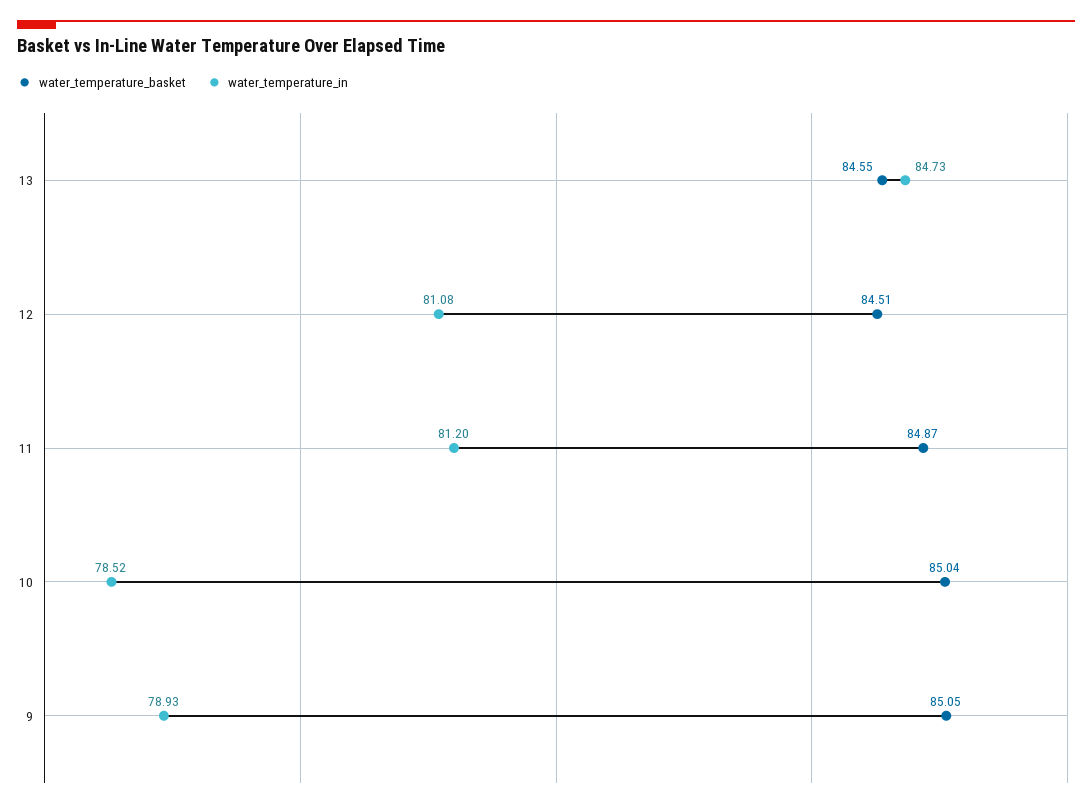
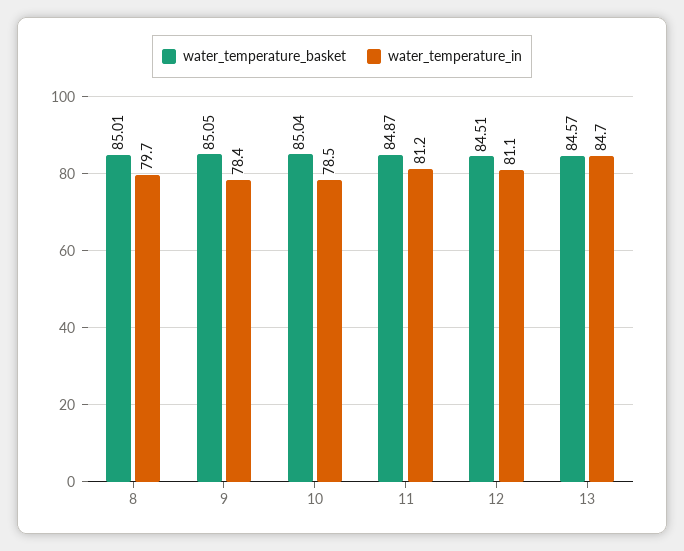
  {
    "water_temperature_basket": {
-     "13": 84.55,
+     "13": 84.57,
      "12": 84.51,
      "11": 84.87,
      "10": 85.04,
-     "9": 85.05
+     "9": 85.05,
+     "8": 85.01
    },
    "water_temperature_in": {
      "13": 84.73,
      "12": 81.08,
      "11": 81.2,
      "10": 78.52,
-     "9": 78.93
+     "9": 78.4,
+     "8": 79.7
    }
  }

